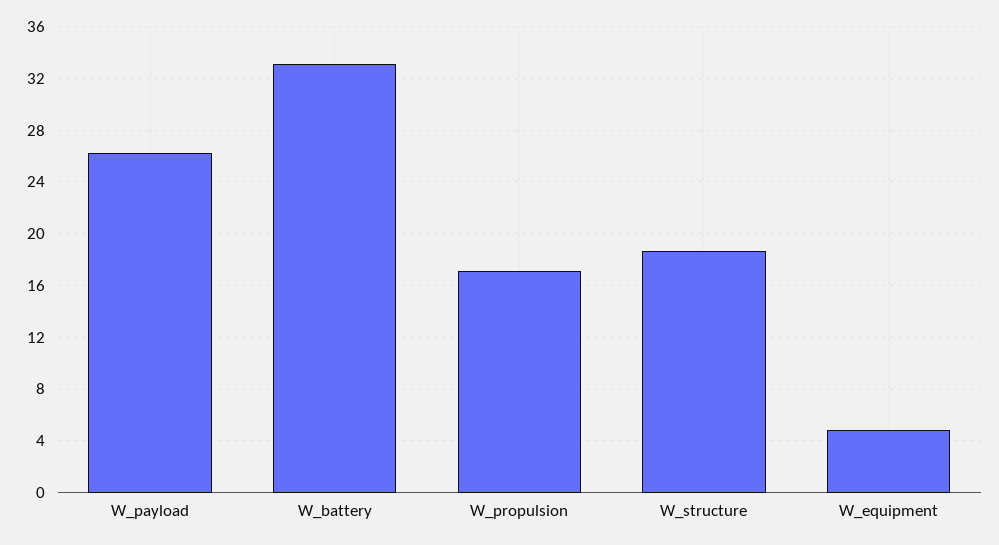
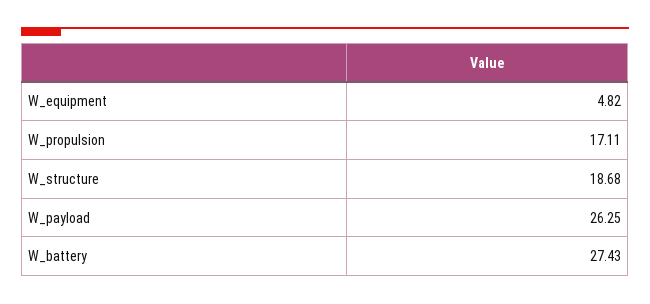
  {
    "W_payload": 26.25,
-   "W_battery": 33,
+   "W_battery": 27.43,
    "W_propulsion": 17.11,
    "W_structure": 18.68,
    "W_equipment": 4.82
  }

